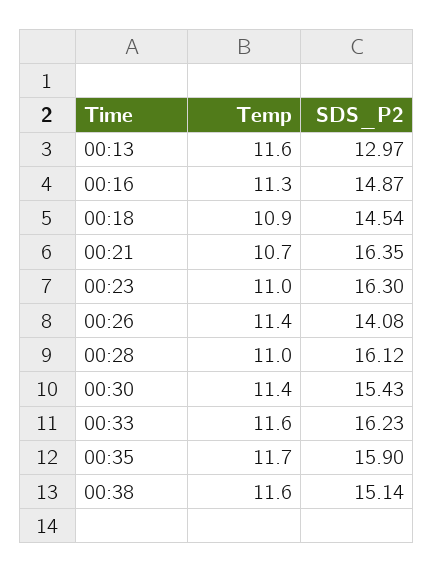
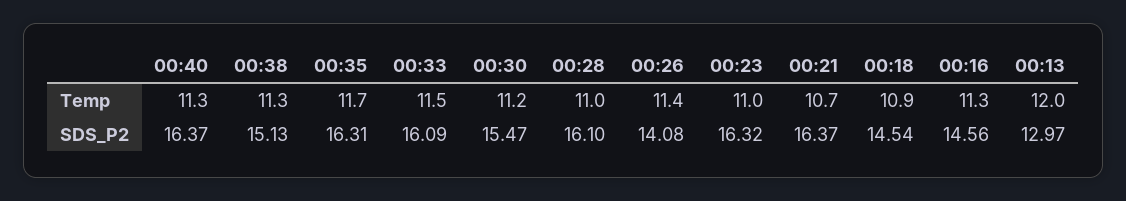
  {
    "Temp": {
-     "00:13": 11.6,
+     "00:13": 12,
      "00:16": 11.3,
      "00:18": 10.9,
      "00:21": 10.7,
      "00:23": 11,
      "00:26": 11.4,
      "00:28": 11,
-     "00:30": 11.4,
+     "00:30": 11.2,
-     "00:33": 11.6,
+     "00:33": 11.5,
      "00:35": 11.7,
-     "00:38": 11.6
+     "00:38": 11.3,
+     "00:40": 11.3
    },
    "SDS_P2": {
      "00:13": 12.97,
-     "00:16": 14.87,
+     "00:16": 14.56,
      "00:18": 14.54,
-     "00:21": 16.35,
+     "00:21": 16.37,
-     "00:23": 16.3,
+     "00:23": 16.32,
      "00:26": 14.08,
-     "00:28": 16.12,
+     "00:28": 16.1,
-     "00:30": 15.43,
+     "00:30": 15.47,
-     "00:33": 16.23,
+     "00:33": 16.09,
-     "00:35": 15.9,
+     "00:35": 16.31,
-     "00:38": 15.14
+     "00:38": 15.13,
+     "00:40": 16.37
    }
  }

